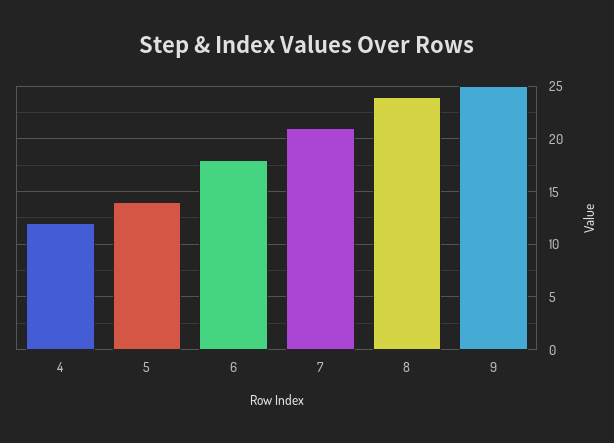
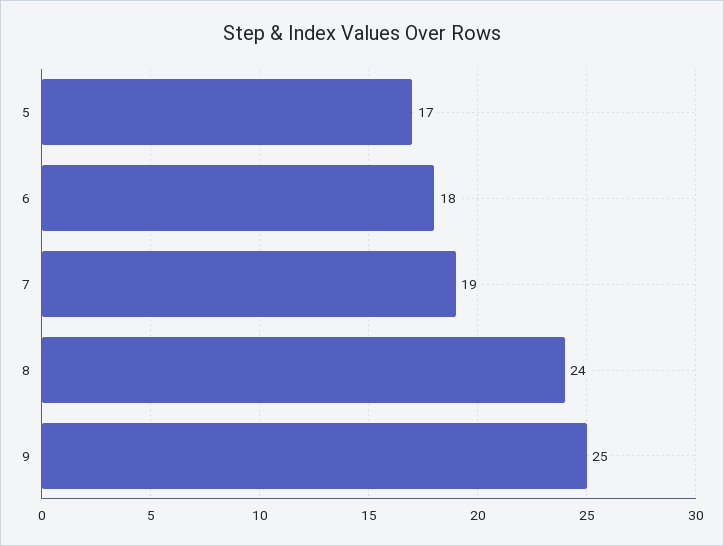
  {
-   "4": 12,
-   "5": 14,
+   "5": 17,
    "6": 18,
-   "7": 21,
+   "7": 19,
    "8": 24,
    "9": 25
  }

